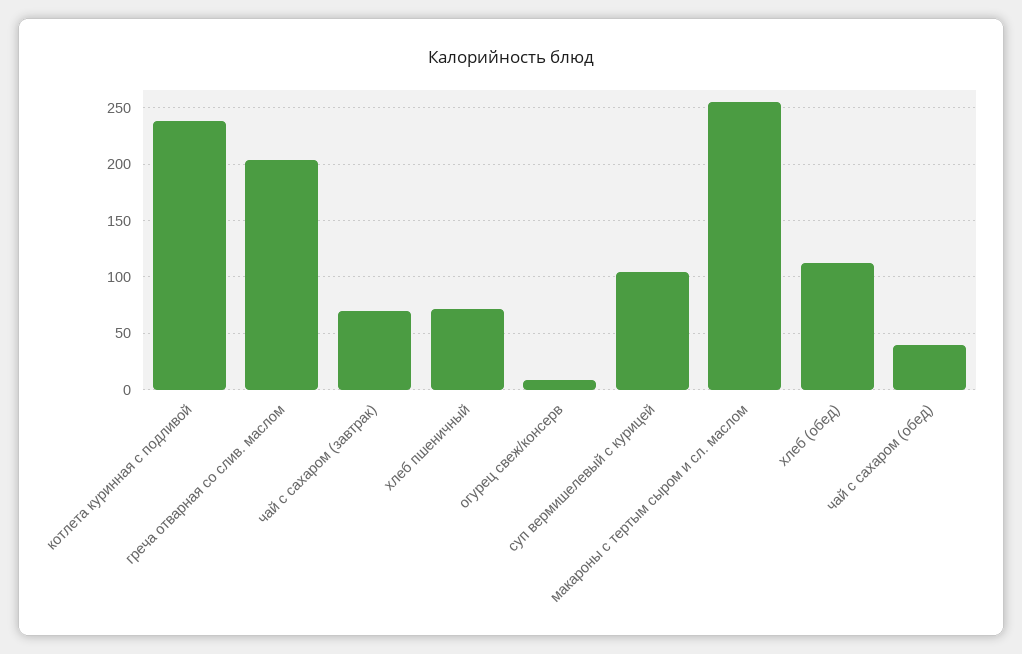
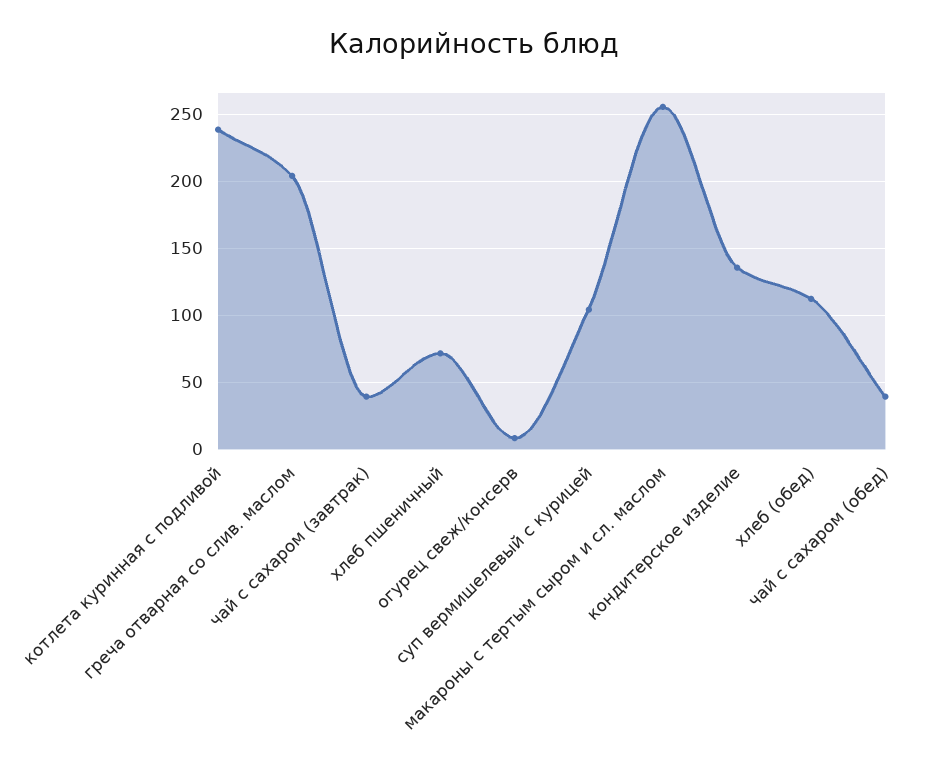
  {
    "котлета куринная с подливой": 240,
    "греча отварная со слив. маслом": 205,
-   "чай с сахаром (завтрак)": 70,
+   "чай с сахаром (завтрак)": 40,
    "хлеб пшеничный": 70,
    "огурец свеж/консерв": 10,
    "суп вермишелевый с курицей": 105,
    "макароны с тертым сыром и сл. маслом": 255,
    "хлеб (обед)": 110,
-   "чай с сахаром (обед)": 40
+   "чай с сахаром (обед)": 40,
+   "кондитерское изделие": 135
  }

